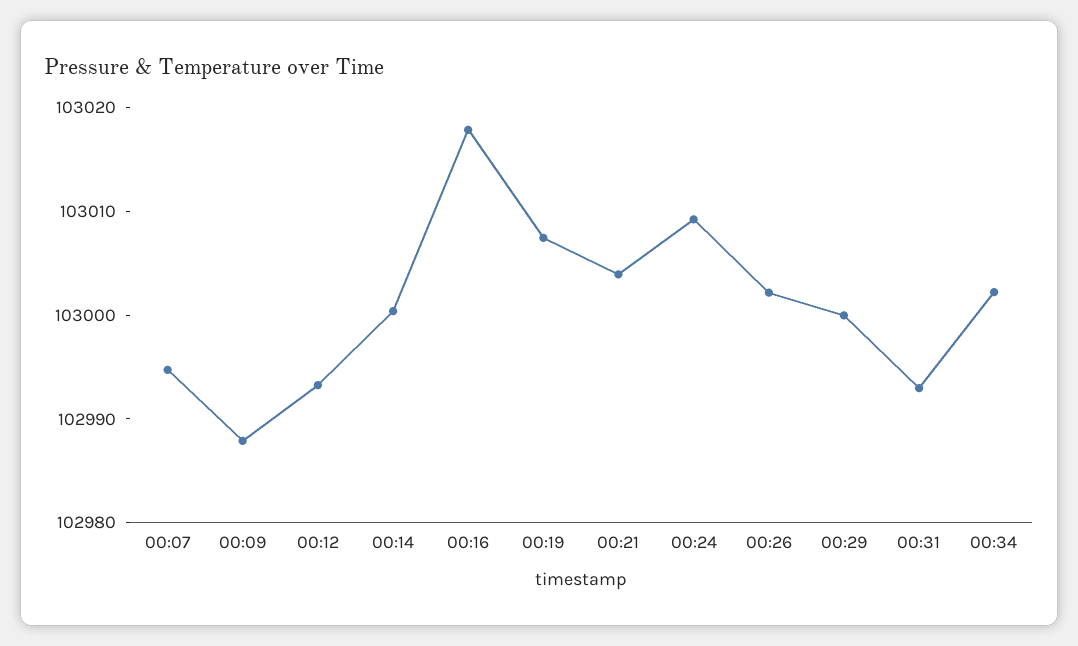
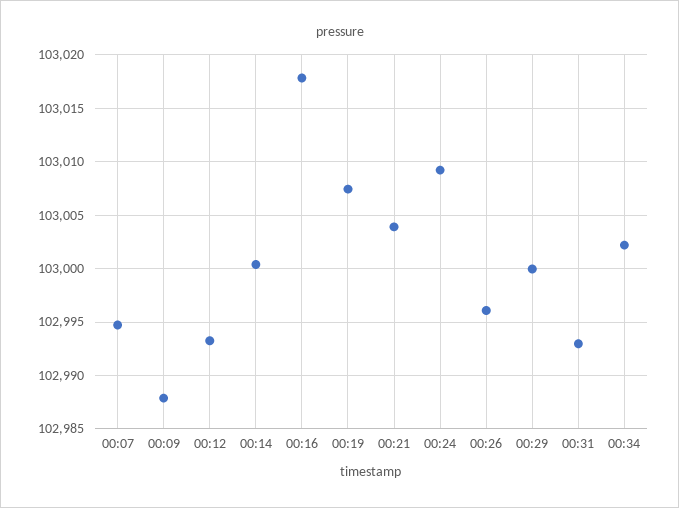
  {
    "00:07": 102995,
    "00:09": 102988,
    "00:12": 102993,
    "00:14": 103000,
    "00:16": 103018,
    "00:19": 103007,
    "00:21": 103004,
    "00:24": 103009,
-   "00:26": 103002,
+   "00:26": 102996,
    "00:29": 103000,
    "00:31": 102993,
    "00:34": 103002
  }

